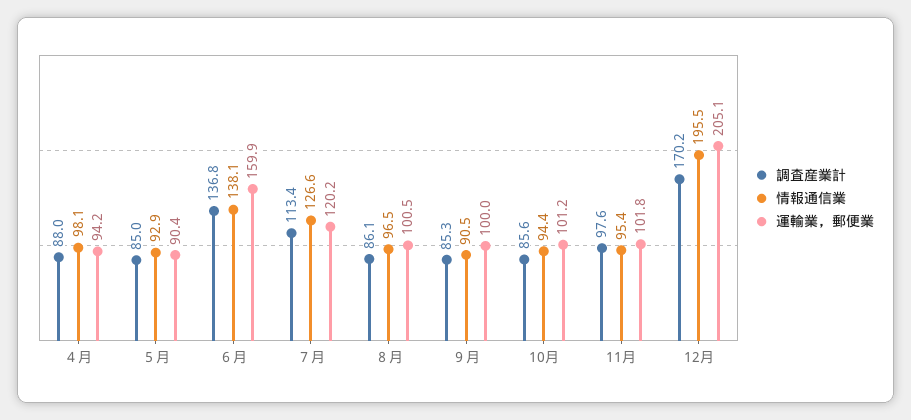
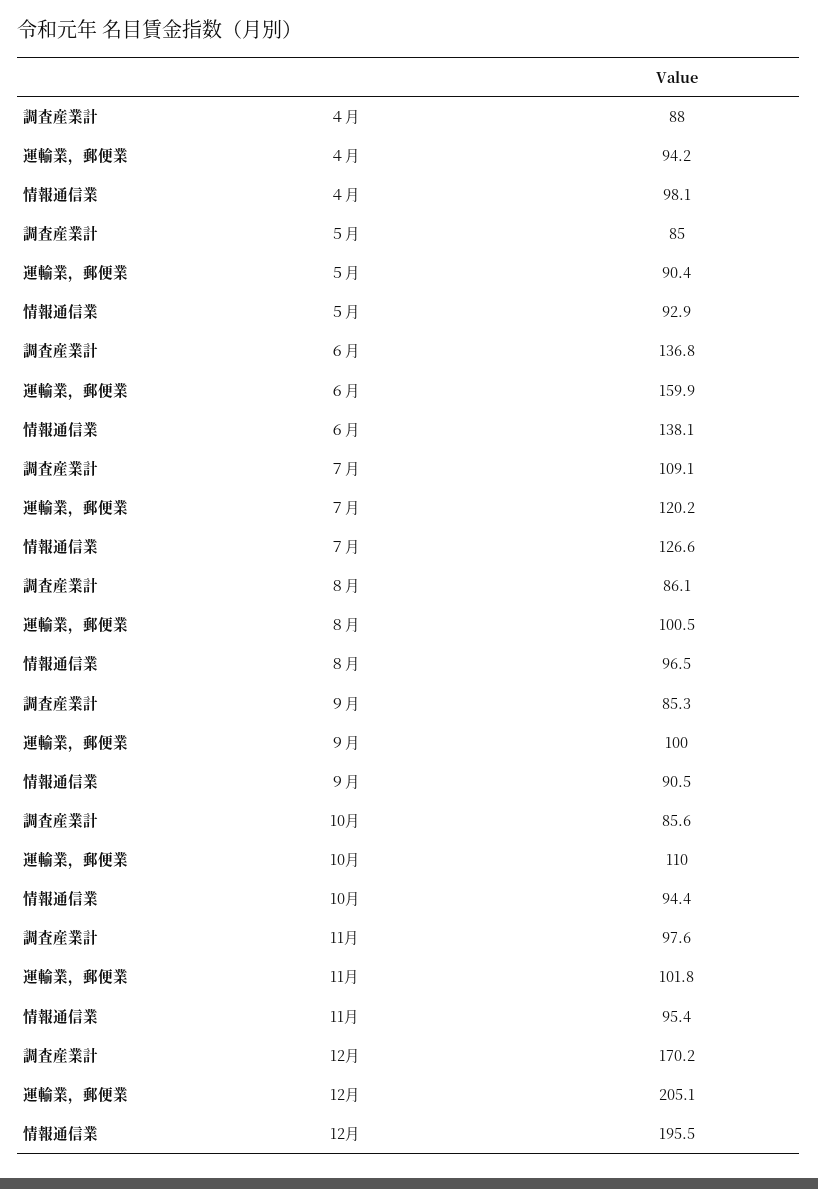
  {
    "調査産業計": {
      "４月": 88,
      "５月": 85,
      "６月": 136.8,
-     "７月": 113.4,
+     "７月": 109.1,
      "８月": 86.1,
      "９月": 85.3,
      "10月": 85.6,
      "11月": 97.6,
      "12月": 170.2
    },
    "情報通信業": {
      "４月": 98.1,
      "５月": 92.9,
      "６月": 138.1,
      "７月": 126.6,
      "８月": 96.5,
      "９月": 90.5,
      "10月": 94.4,
      "11月": 95.4,
      "12月": 195.5
    },
    "運輸業，郵便業": {
      "４月": 94.2,
      "５月": 90.4,
      "６月": 159.9,
      "７月": 120.2,
      "８月": 100.5,
      "９月": 100,
-     "10月": 101.2,
+     "10月": 110,
      "11月": 101.8,
      "12月": 205.1
    }
  }

